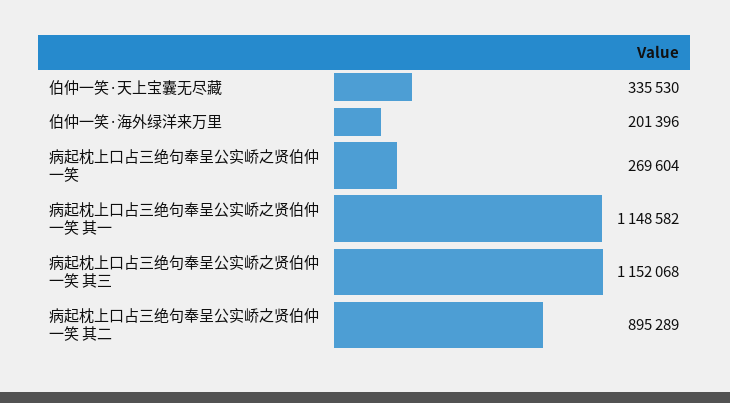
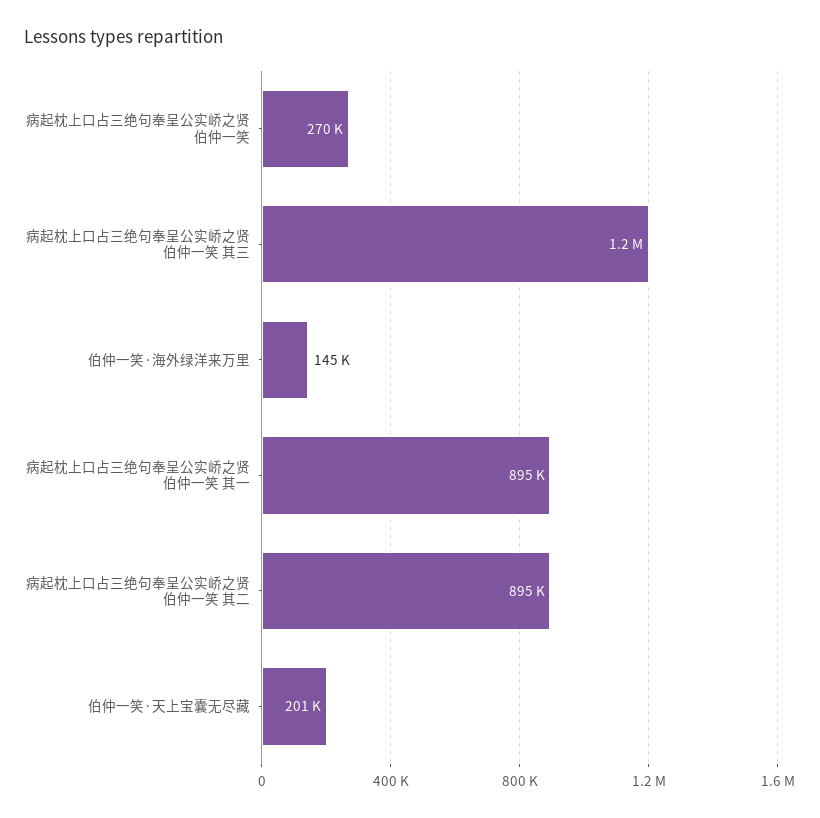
  {
-   "伯仲一笑·天上宝囊无尽藏": 335530,
+   "伯仲一笑·天上宝囊无尽藏": 201000,
-   "伯仲一笑·海外绿洋来万里": 201396,
+   "伯仲一笑·海外绿洋来万里": 145000,
    "病起枕上口占三绝句奉呈公实峤之贤伯仲一笑": 269604,
-   "病起枕上口占三绝句奉呈公实峤之贤伯仲一笑 其一": 1148582,
+   "病起枕上口占三绝句奉呈公实峤之贤伯仲一笑 其一": 895000,
    "病起枕上口占三绝句奉呈公实峤之贤伯仲一笑 其三": 1152068,
    "病起枕上口占三绝句奉呈公实峤之贤伯仲一笑 其二": 895289
  }

